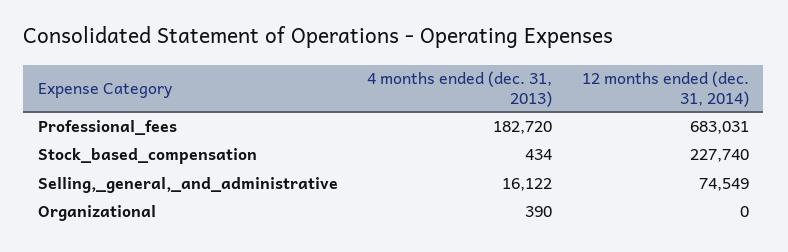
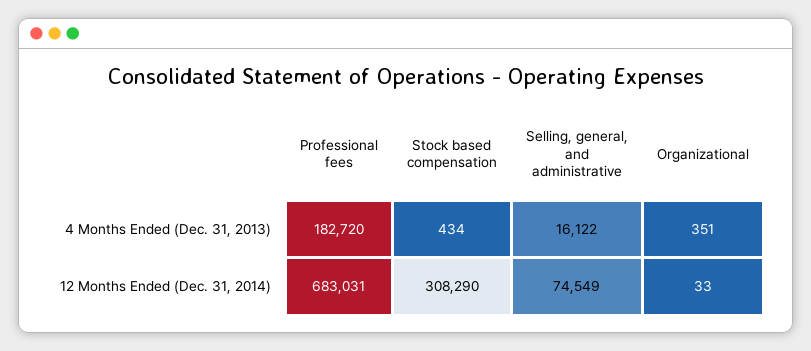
  {
    "4 months ended (dec. 31, 2013)": {
      "Professional_fees": 182720,
      "Stock_based_compensation": 434,
      "Selling,_general,_and_administrative": 16122,
-     "Organizational": 390
+     "Organizational": 351
    },
    "12 months ended (dec. 31, 2014)": {
      "Professional_fees": 683031,
-     "Stock_based_compensation": 227740,
+     "Stock_based_compensation": 308290,
      "Selling,_general,_and_administrative": 74549,
-     "Organizational": 0
+     "Organizational": 33
    }
  }

